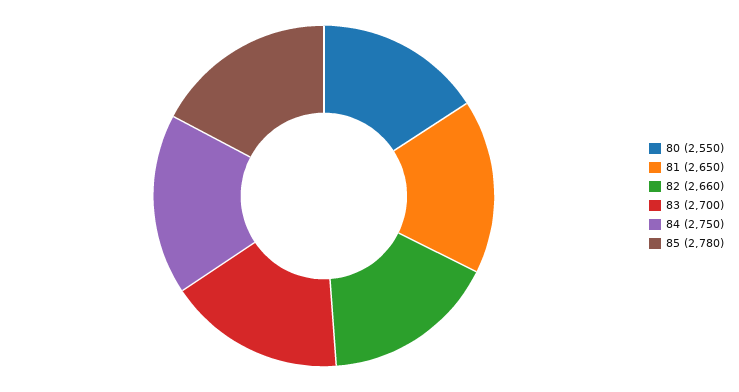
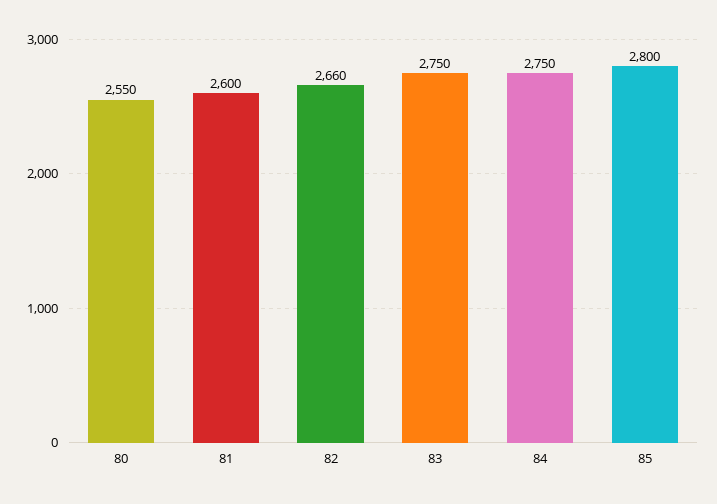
  {
    "80": 2550,
-   "81": 2650,
+   "81": 2600,
    "82": 2660,
-   "83": 2700,
+   "83": 2750,
    "84": 2750,
-   "85": 2780
+   "85": 2800
  }

